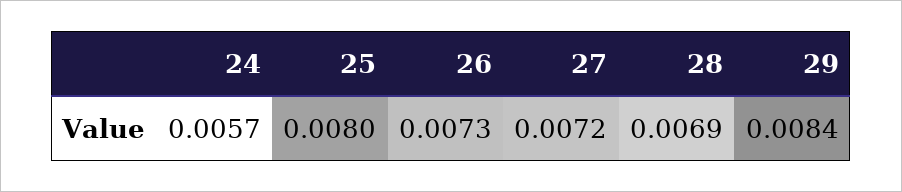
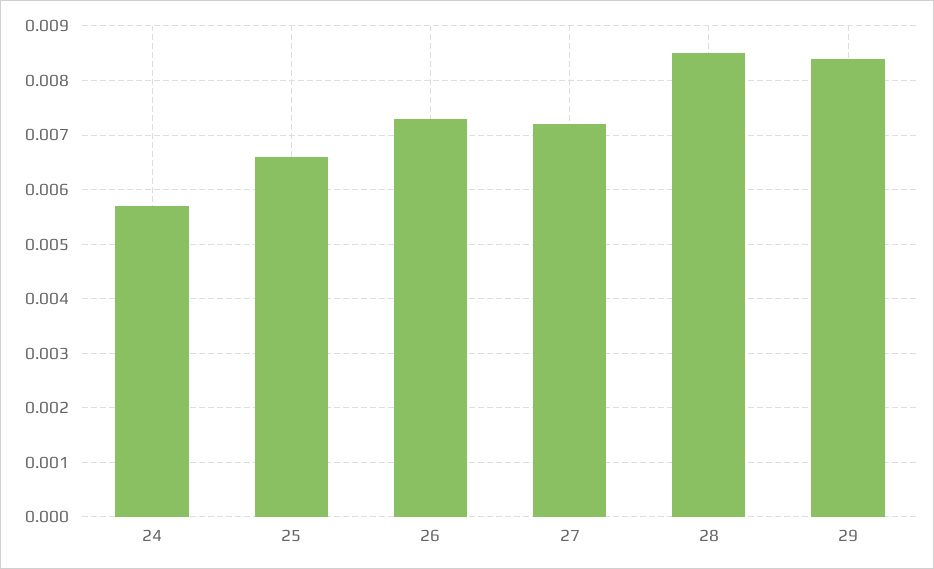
  {
    "24": 0.0057,
-   "25": 0.008,
+   "25": 0.0065,
    "26": 0.0073,
    "27": 0.0072,
-   "28": 0.0069,
+   "28": 0.0085,
    "29": 0.0084
  }

